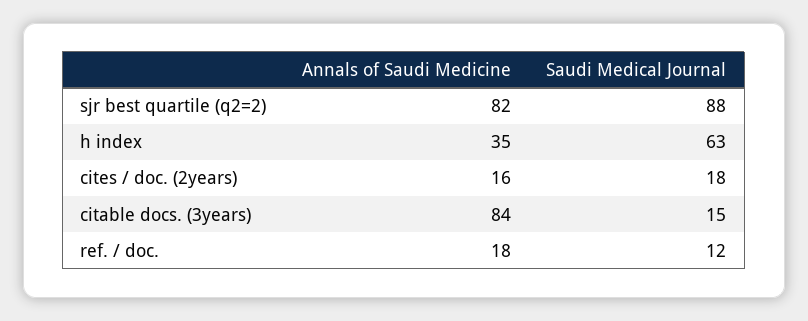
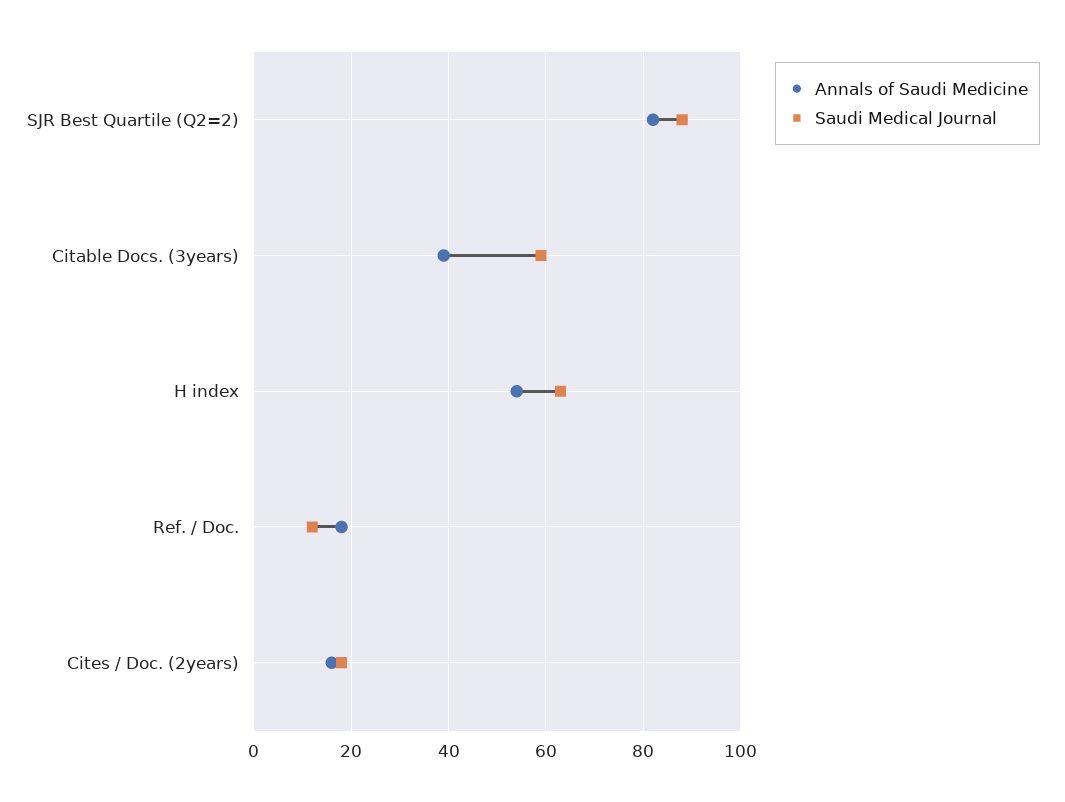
  {
    "Annals of Saudi Medicine": {
      "sjr best quartile (q2=2)": 82,
-     "h index": 35,
+     "h index": 55,
      "cites / doc. (2years)": 16,
-     "citable docs. (3years)": 84,
+     "citable docs. (3years)": 40,
      "ref. / doc.": 18
    },
    "Saudi Medical Journal": {
      "sjr best quartile (q2=2)": 88,
      "h index": 63,
      "cites / doc. (2years)": 18,
-     "citable docs. (3years)": 15,
+     "citable docs. (3years)": 60,
      "ref. / doc.": 12
    }
  }

